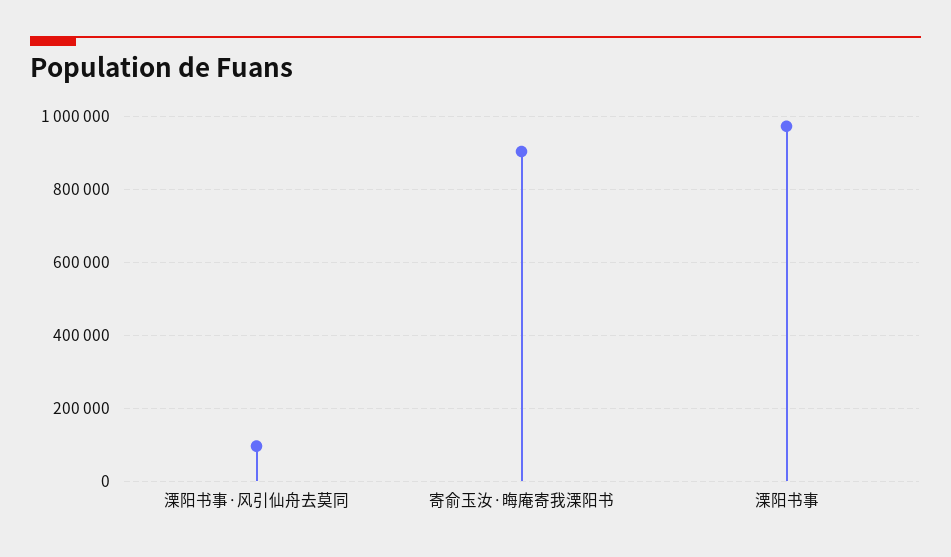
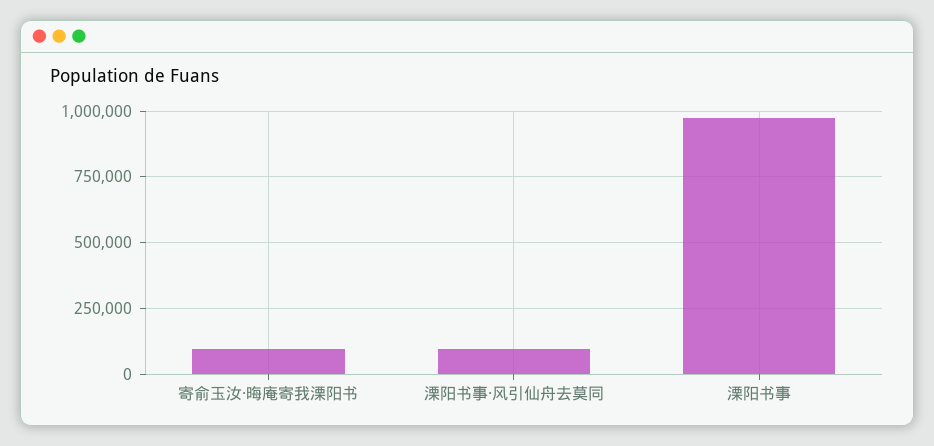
  {
    "溧阳书事·风引仙舟去莫同": 100000,
-   "寄俞玉汝·晦庵寄我溧阳书": 900000,
+   "寄俞玉汝·晦庵寄我溧阳书": 100000,
    "溧阳书事": 980000
  }

